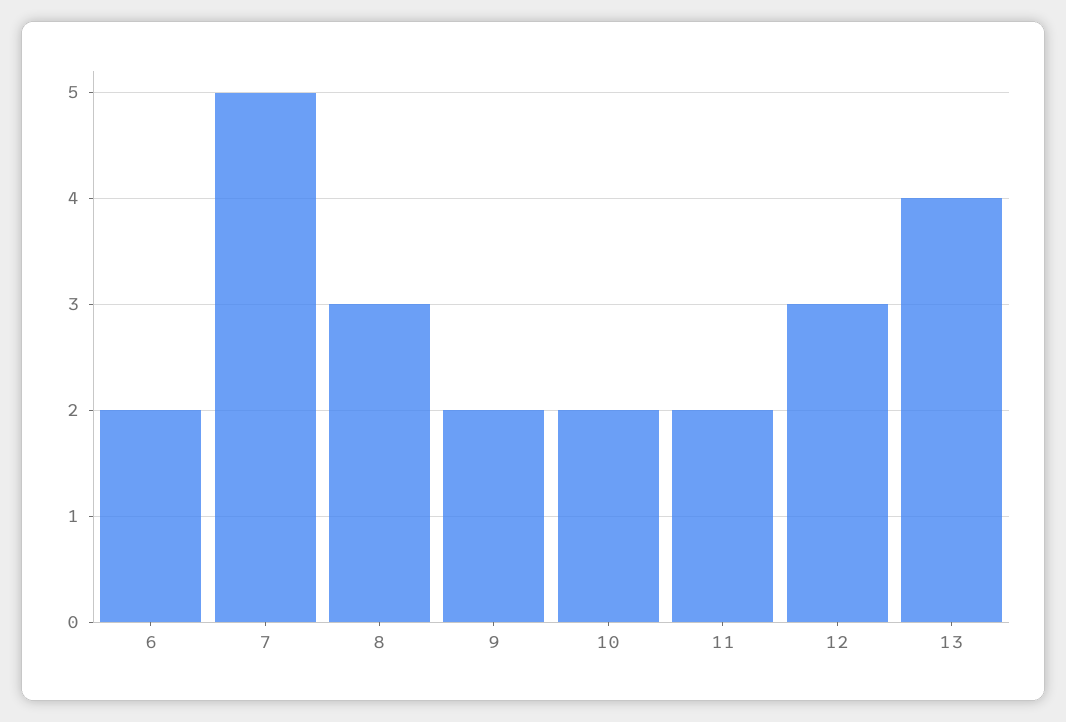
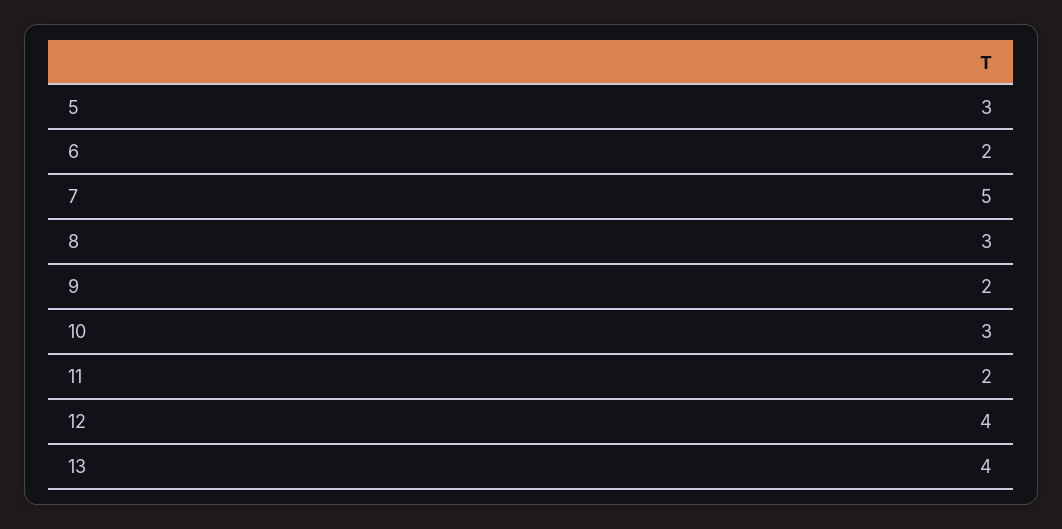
  {
    "6": 2,
    "7": 5,
    "8": 3,
    "9": 2,
-   "10": 2,
+   "10": 3,
    "11": 2,
-   "12": 3,
+   "12": 4,
-   "13": 4
+   "13": 4,
+   "5": 3
  }

